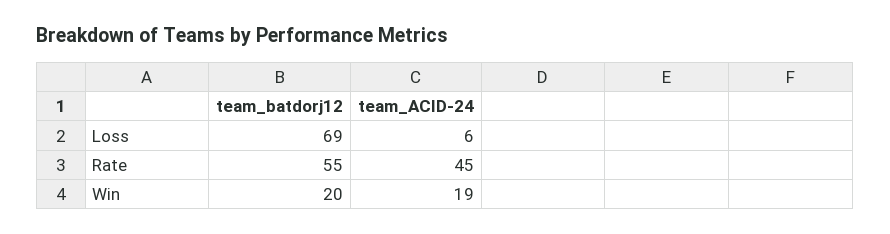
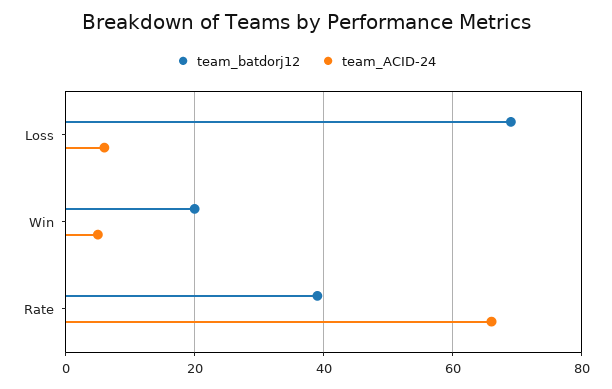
  {
    "team_batdorj12": {
      "Loss": 69,
-     "Rate": 55,
+     "Rate": 40,
      "Win": 20
    },
    "team_ACID-24": {
      "Loss": 6,
-     "Rate": 45,
+     "Rate": 65,
-     "Win": 19
+     "Win": 5
    }
  }

